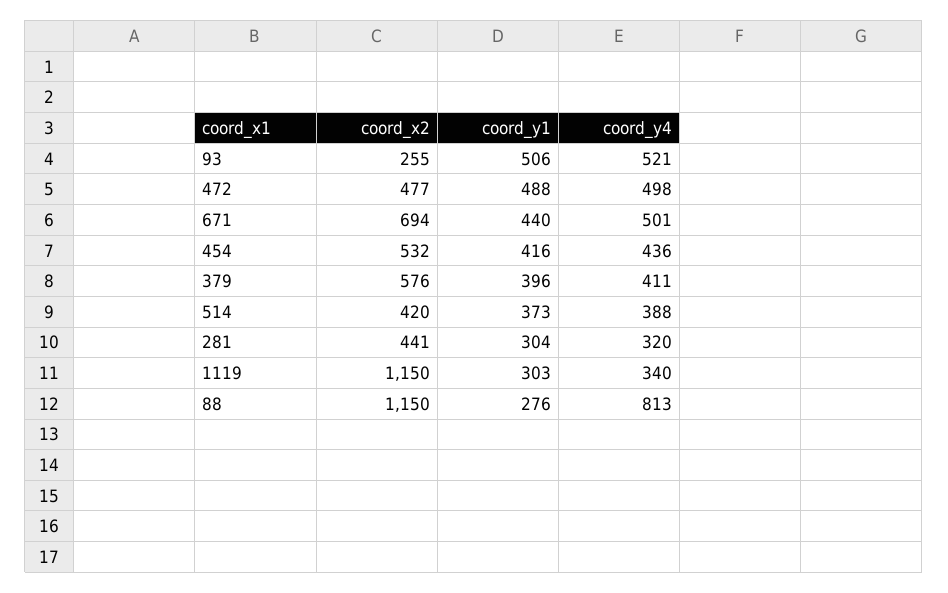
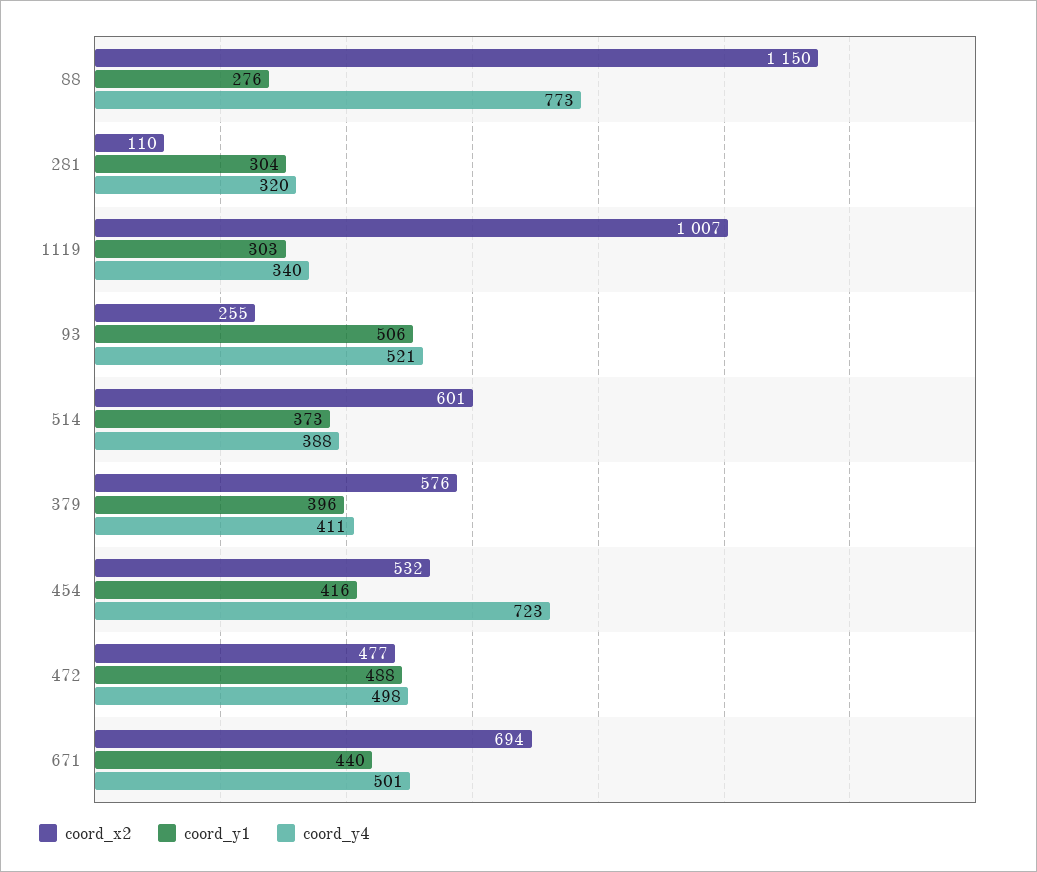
  {
    "coord_x2": {
      "93": 255,
      "472": 477,
      "671": 694,
      "454": 532,
      "379": 576,
-     "514": 420,
+     "514": 601,
-     "281": 441,
+     "281": 110,
-     "1119": 1150,
+     "1119": 1007,
      "88": 1150
    },
    "coord_y1": {
      "93": 506,
      "472": 488,
      "671": 440,
      "454": 416,
      "379": 396,
      "514": 373,
      "281": 304,
      "1119": 303,
      "88": 276
    },
    "coord_y4": {
      "93": 521,
      "472": 498,
      "671": 501,
-     "454": 436,
+     "454": 723,
      "379": 411,
      "514": 388,
      "281": 320,
      "1119": 340,
-     "88": 813
+     "88": 773
    }
  }

